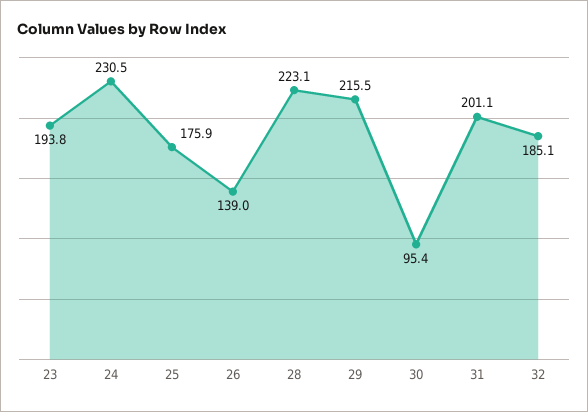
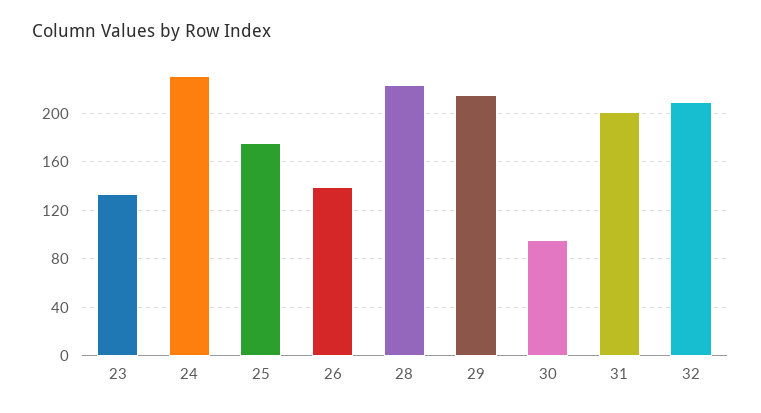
  {
-   "23": 193.8,
+   "23": 135,
    "24": 230.5,
    "25": 175.9,
    "26": 139,
    "28": 223.1,
    "29": 215.5,
    "30": 95.4,
    "31": 201.1,
-   "32": 185.1
+   "32": 210
  }

